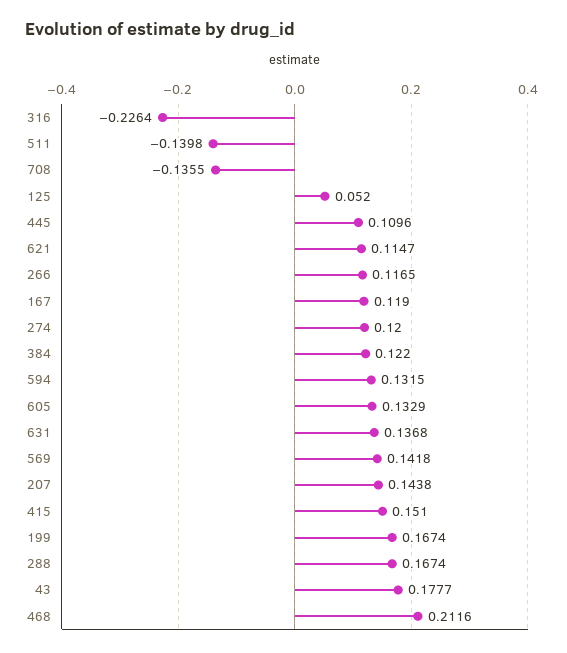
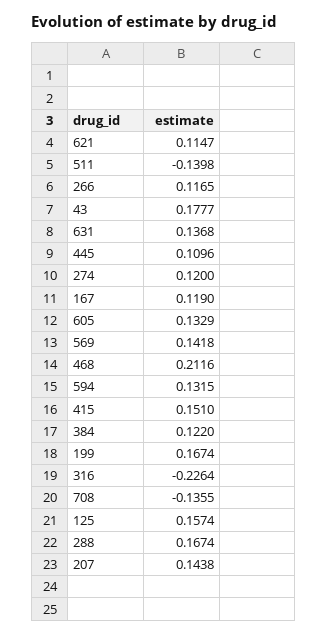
  {
    "316": -0.2264,
    "511": -0.1398,
    "708": -0.1355,
-   "125": 0.052,
+   "125": 0.1574,
    "445": 0.1096,
    "621": 0.1147,
    "266": 0.1165,
    "167": 0.119,
    "274": 0.12,
    "384": 0.122,
    "594": 0.1315,
    "605": 0.1329,
    "631": 0.1368,
    "569": 0.1418,
    "207": 0.1438,
    "415": 0.151,
    "199": 0.1674,
    "288": 0.1674,
    "43": 0.1777,
    "468": 0.2116
  }

